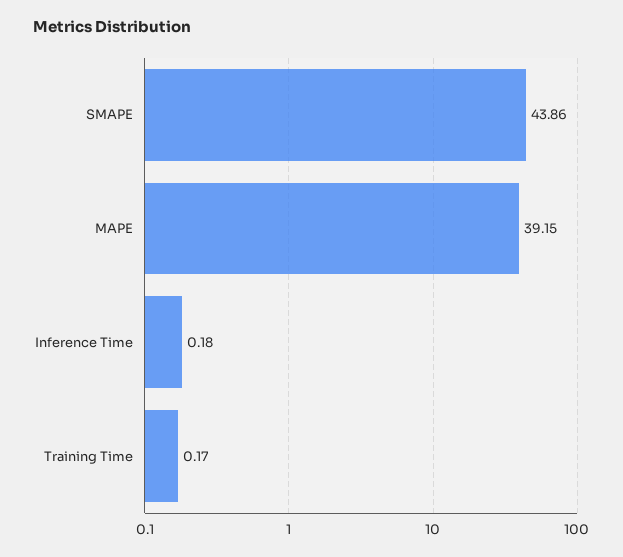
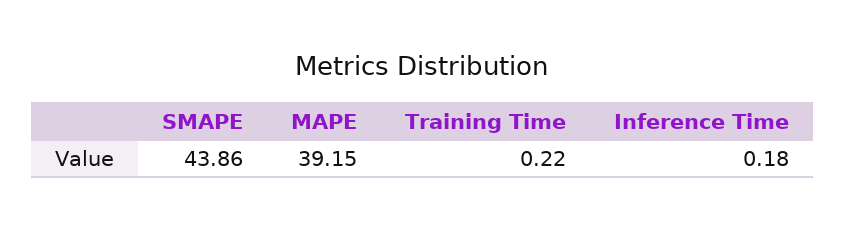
  {
    "SMAPE": 43.86,
    "MAPE": 39.15,
    "Inference Time": 0.18,
-   "Training Time": 0.17
+   "Training Time": 0.22
  }

